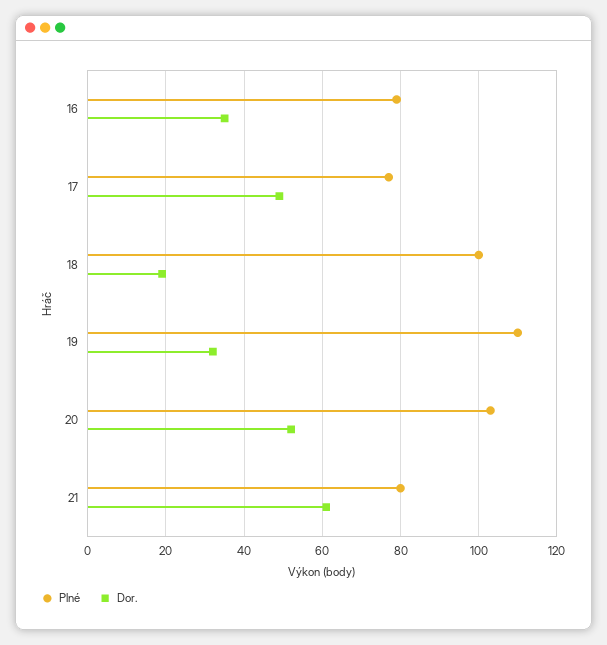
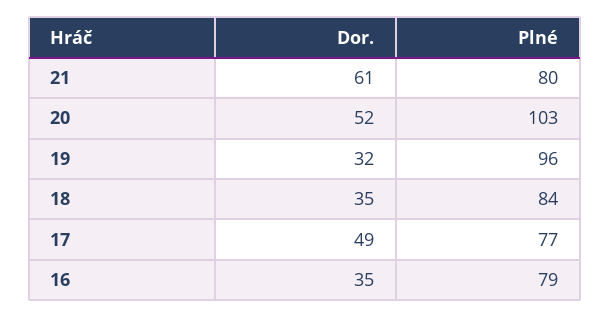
  {
    "Plné": {
      "16": 79,
      "17": 77,
-     "18": 100,
+     "18": 84,
-     "19": 110,
+     "19": 96,
      "20": 103,
      "21": 80
    },
    "Dor.": {
      "16": 35,
      "17": 49,
-     "18": 20,
+     "18": 35,
      "19": 32,
      "20": 52,
      "21": 61
    }
  }

